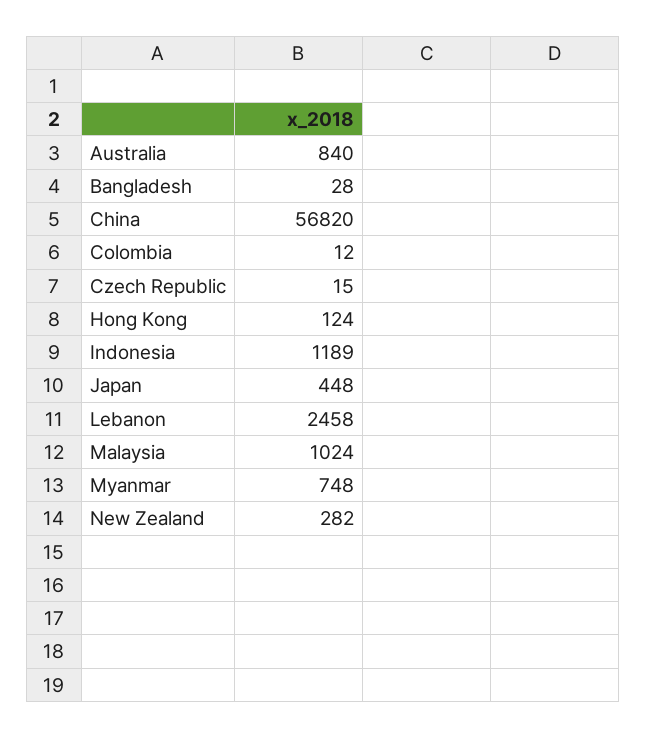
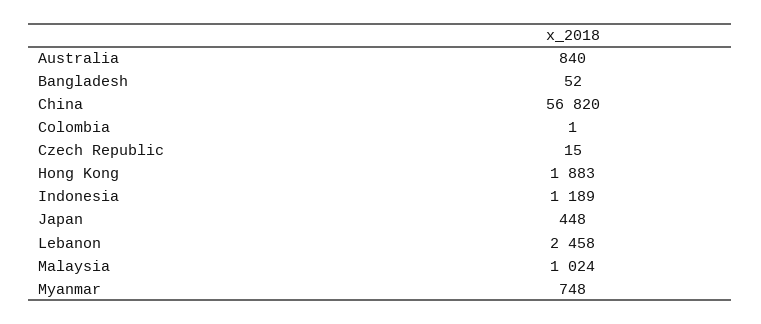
  {
    "Australia": 840,
-   "Bangladesh": 28,
+   "Bangladesh": 52,
    "China": 56820,
-   "Colombia": 12,
+   "Colombia": 1,
    "Czech Republic": 15,
-   "Hong Kong": 124,
+   "Hong Kong": 1883,
    "Indonesia": 1189,
    "Japan": 448,
    "Lebanon": 2458,
    "Malaysia": 1024,
-   "Myanmar": 748,
+   "Myanmar": 748
-   "New Zealand": 282
  }

